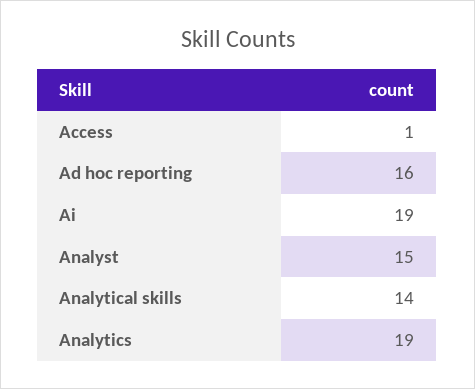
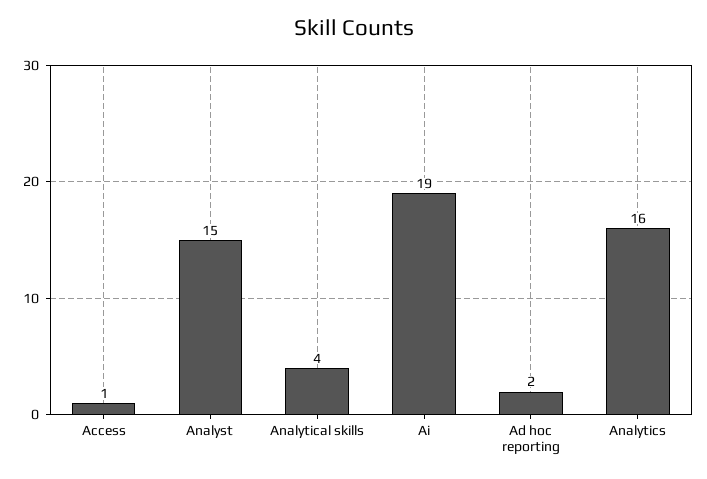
  {
    "Access": 1,
-   "Ad hoc reporting": 16,
+   "Ad hoc reporting": 2,
    "Ai": 19,
    "Analyst": 15,
-   "Analytical skills": 14,
+   "Analytical skills": 4,
-   "Analytics": 19
+   "Analytics": 16
  }

